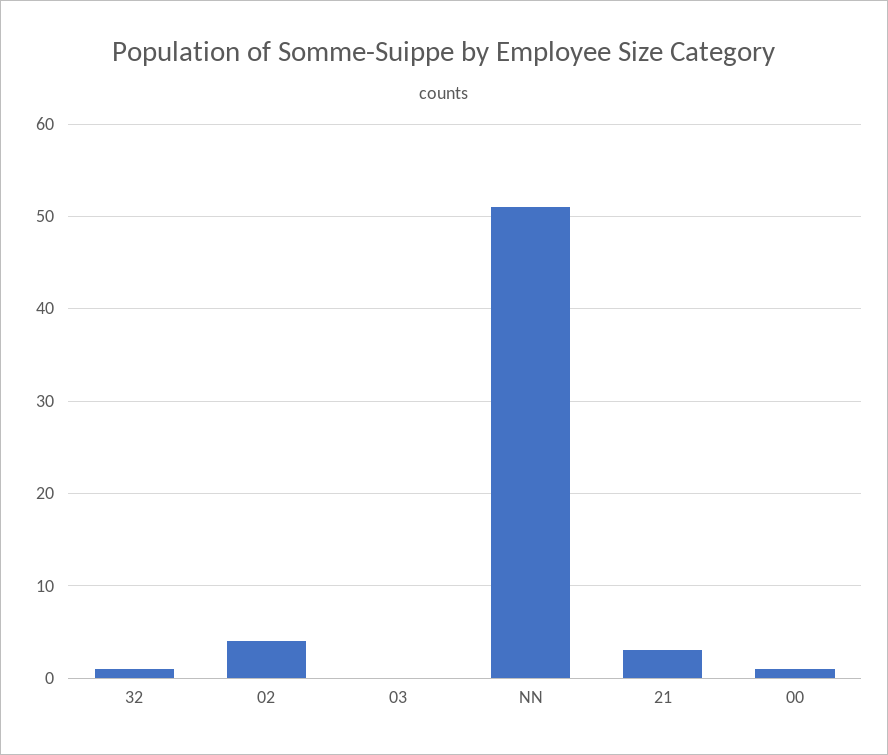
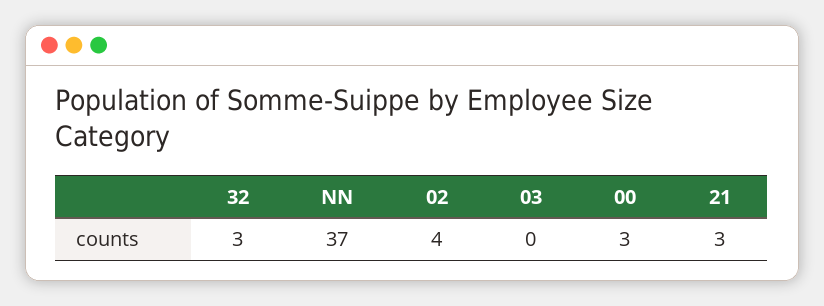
  {
-   "32": 1,
+   "32": 3,
    "02": 4,
    "03": 0,
-   "NN": 51,
+   "NN": 37,
    "21": 3,
-   "00": 1
+   "00": 3
  }

